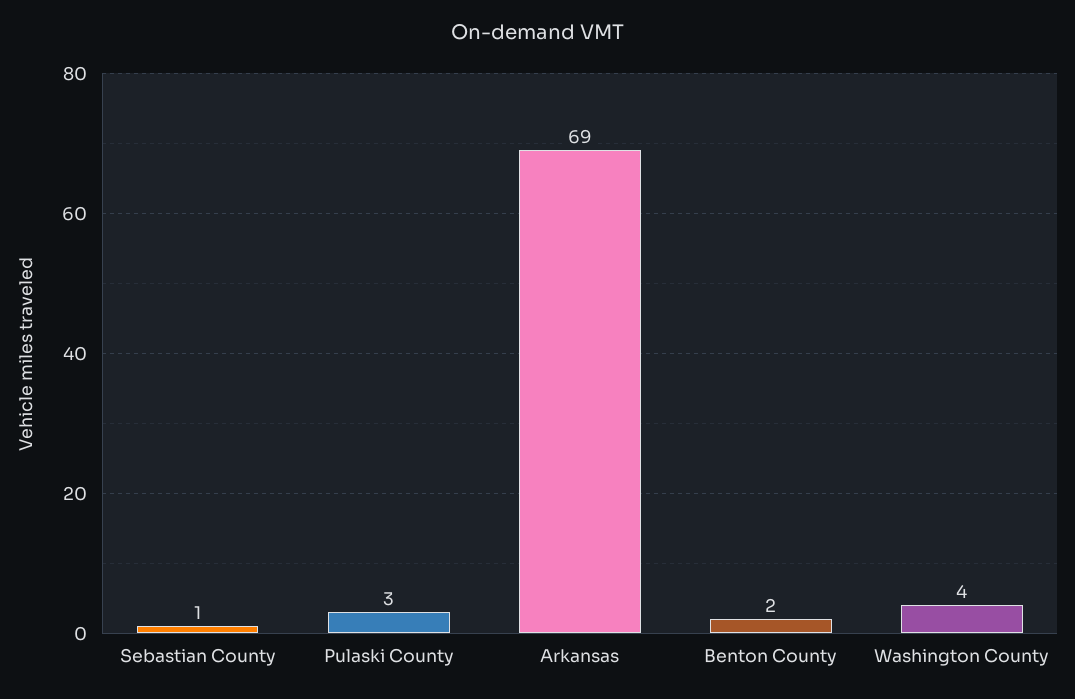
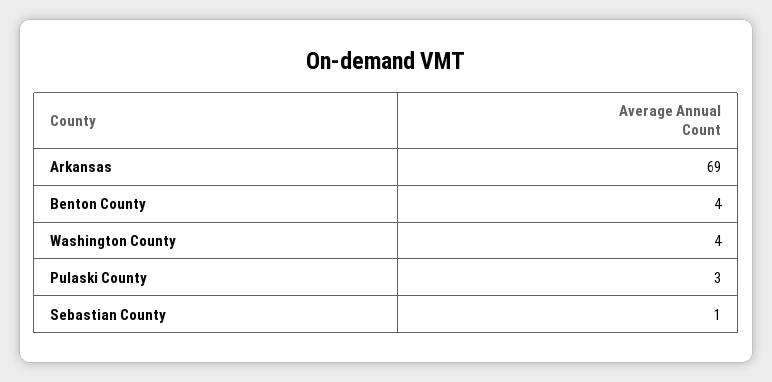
  {
    "Sebastian County": 1,
    "Pulaski County": 3,
    "Arkansas": 69,
-   "Benton County": 2,
+   "Benton County": 4,
    "Washington County": 4
  }

